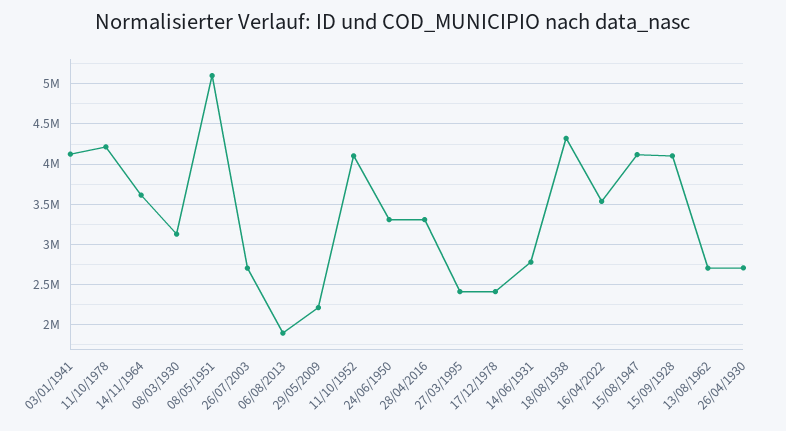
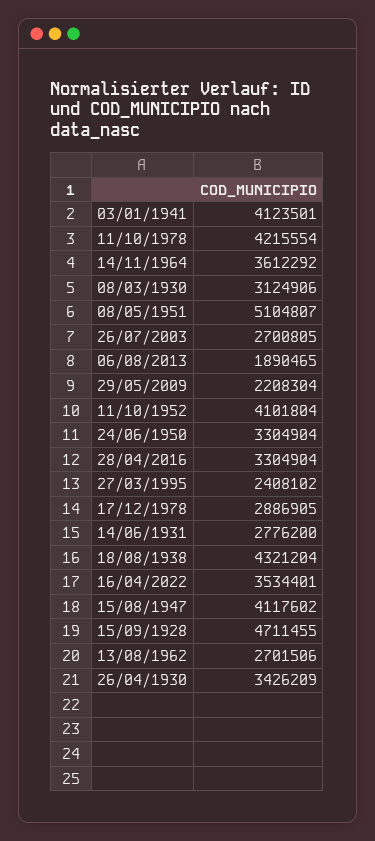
  {
    "03/01/1941": 4123501,
    "11/10/1978": 4215554,
    "14/11/1964": 3612292,
    "08/03/1930": 3124906,
    "08/05/1951": 5104807,
    "26/07/2003": 2700805,
    "06/08/2013": 1890465,
    "29/05/2009": 2208304,
    "11/10/1952": 4101804,
    "24/06/1950": 3304904,
    "28/04/2016": 3304904,
    "27/03/1995": 2408102,
-   "17/12/1978": 2400000,
+   "17/12/1978": 2886905,
    "14/06/1931": 2776200,
    "18/08/1938": 4321204,
    "16/04/2022": 3534401,
    "15/08/1947": 4117602,
-   "15/09/1928": 4100000,
+   "15/09/1928": 4711455,
    "13/08/1962": 2701506,
-   "26/04/1930": 2700000
+   "26/04/1930": 3426209
  }

